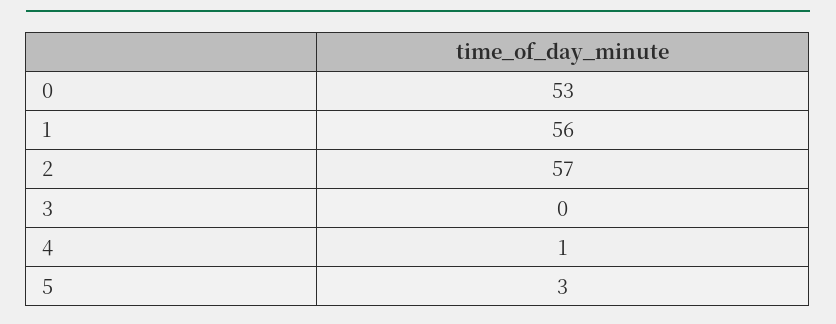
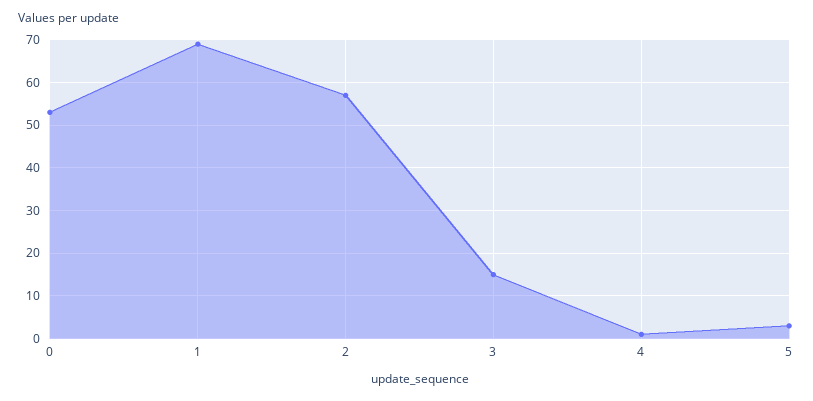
  {
    "0": 53,
-   "1": 56,
+   "1": 70,
    "2": 57,
-   "3": 0,
+   "3": 15,
    "4": 1,
    "5": 3
  }

